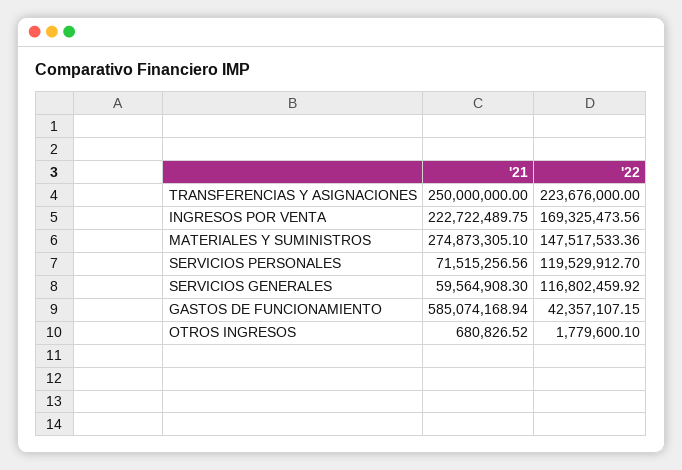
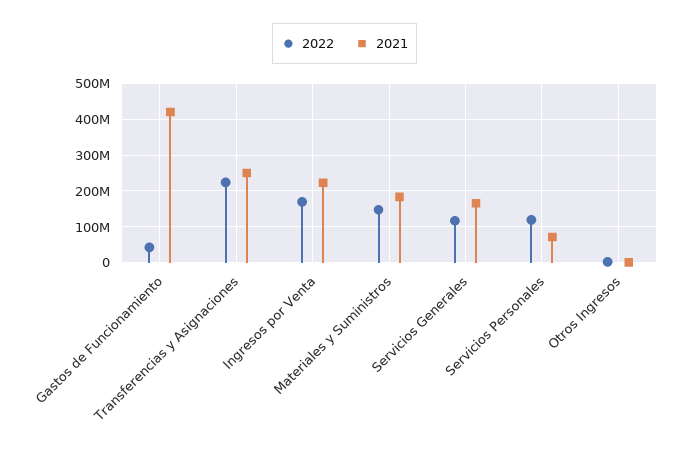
  {
    "'21": {
      "TRANSFERENCIAS Y ASIGNACIONES": 250000000,
      "INGRESOS POR VENTA": 222722489.75,
-     "MATERIALES Y SUMINISTROS": 274873305.1,
+     "MATERIALES Y SUMINISTROS": 180000000,
      "SERVICIOS PERSONALES": 71515256.56,
-     "SERVICIOS GENERALES": 59564908.3,
+     "SERVICIOS GENERALES": 160000000,
-     "GASTOS DE FUNCIONAMIENTO": 585074168.94,
+     "GASTOS DE FUNCIONAMIENTO": 420000000,
      "OTROS INGRESOS": 680826.52
    },
    "'22": {
      "TRANSFERENCIAS Y ASIGNACIONES": 223676000,
      "INGRESOS POR VENTA": 169325473.56,
      "MATERIALES Y SUMINISTROS": 147517533.36,
      "SERVICIOS PERSONALES": 119529912.7,
      "SERVICIOS GENERALES": 116802459.92,
      "GASTOS DE FUNCIONAMIENTO": 42357107.15,
      "OTROS INGRESOS": 1779600.1
    }
  }

